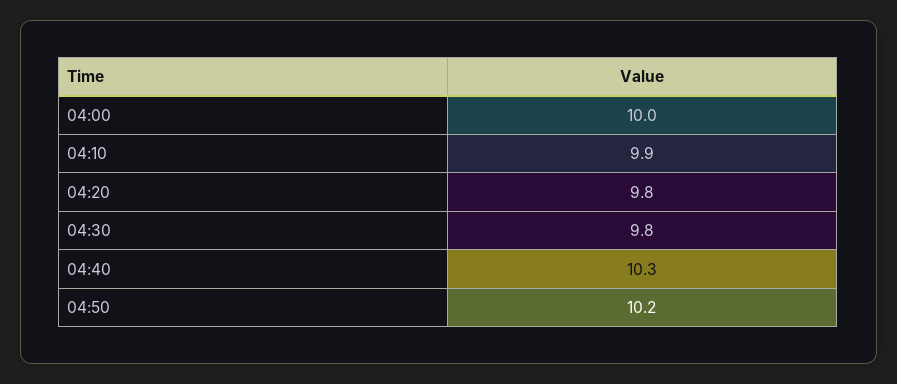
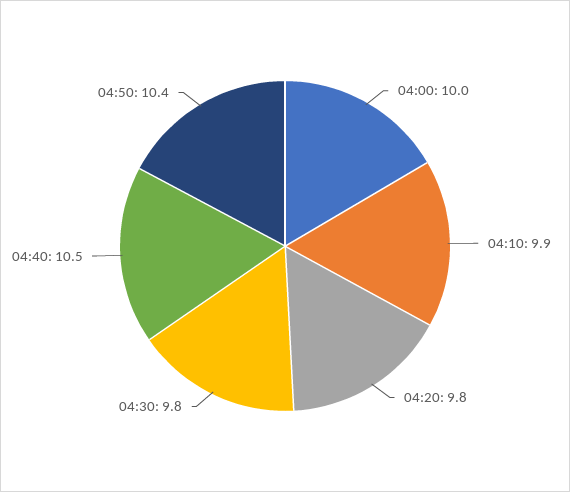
  {
    "04:00": 10,
    "04:10": 9.9,
    "04:20": 9.8,
    "04:30": 9.8,
-   "04:40": 10.3,
+   "04:40": 10.5,
-   "04:50": 10.2
+   "04:50": 10.4
  }

